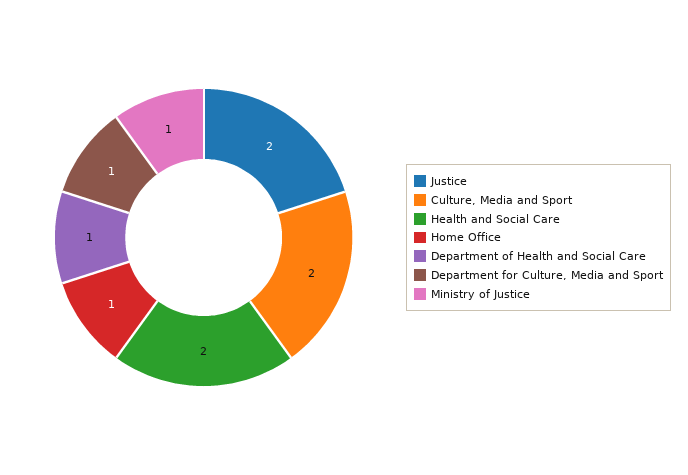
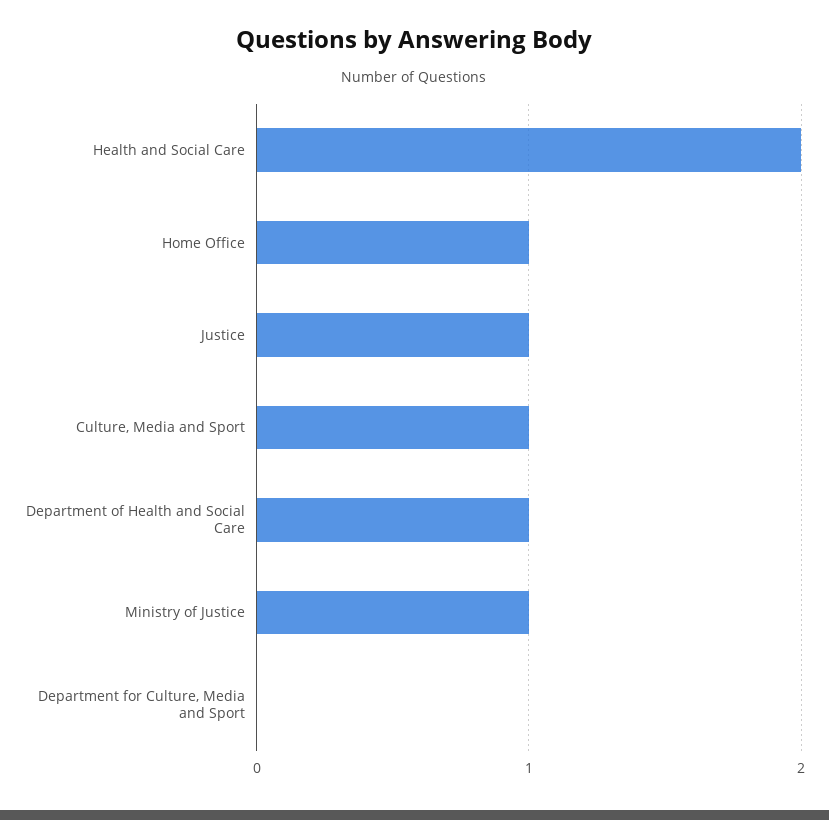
  {
-   "Justice": 2,
+   "Justice": 1,
-   "Culture, Media and Sport": 2,
+   "Culture, Media and Sport": 1,
    "Health and Social Care": 2,
    "Home Office": 1,
    "Department of Health and Social Care": 1,
-   "Department for Culture, Media and Sport": 1,
+   "Department for Culture, Media and Sport": 0,
    "Ministry of Justice": 1
  }

